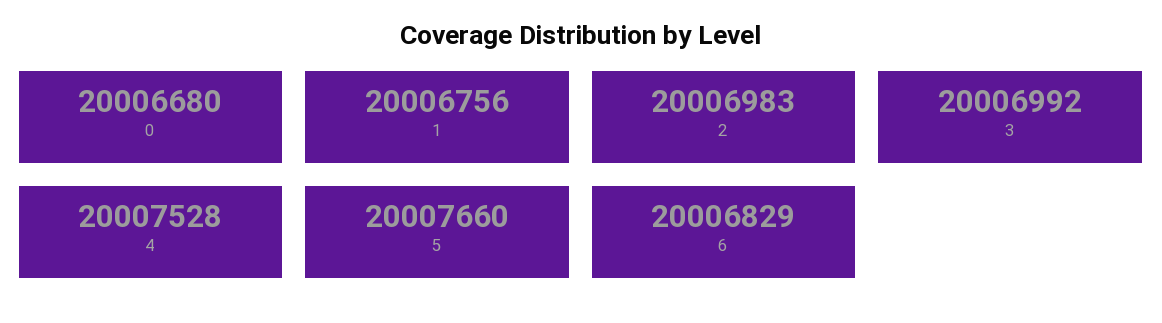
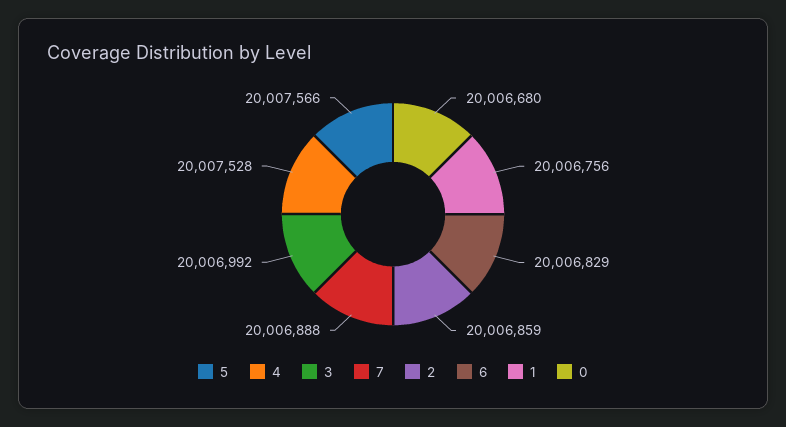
  {
    "0": 20006680,
    "1": 20006756,
-   "2": 20006983,
+   "2": 20006859,
    "3": 20006992,
    "4": 20007528,
-   "5": 20007660,
+   "5": 20007566,
-   "6": 20006829
+   "6": 20006829,
+   "7": 20006888
  }

